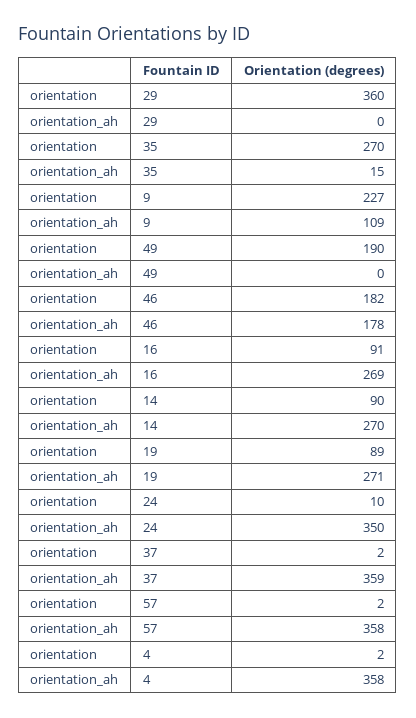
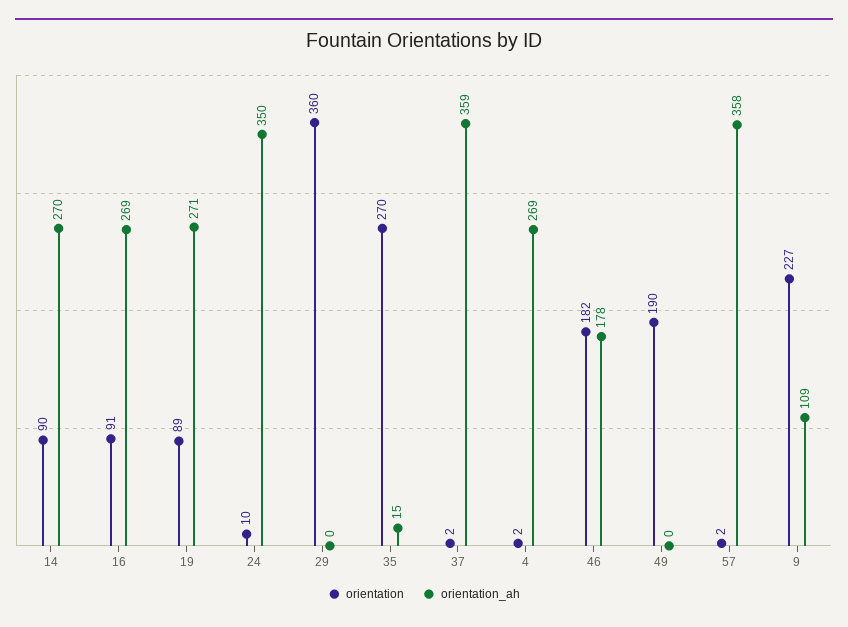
  {
    "orientation": {
      "29": 360,
      "35": 270,
      "9": 227,
      "49": 190,
      "46": 182,
      "16": 91,
      "14": 90,
      "19": 89,
      "24": 10,
      "37": 2,
      "57": 2,
      "4": 2
    },
    "orientation_ah": {
      "29": 0,
      "35": 15,
      "9": 109,
      "49": 0,
      "46": 178,
      "16": 269,
      "14": 270,
      "19": 271,
      "24": 350,
      "37": 359,
      "57": 358,
-     "4": 358
+     "4": 269
    }
  }

